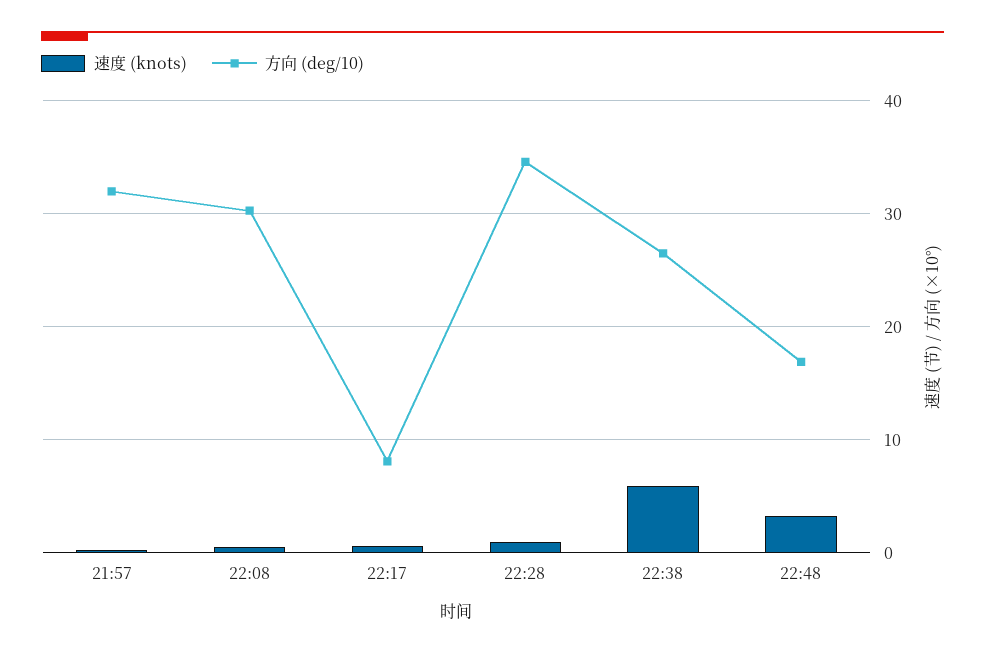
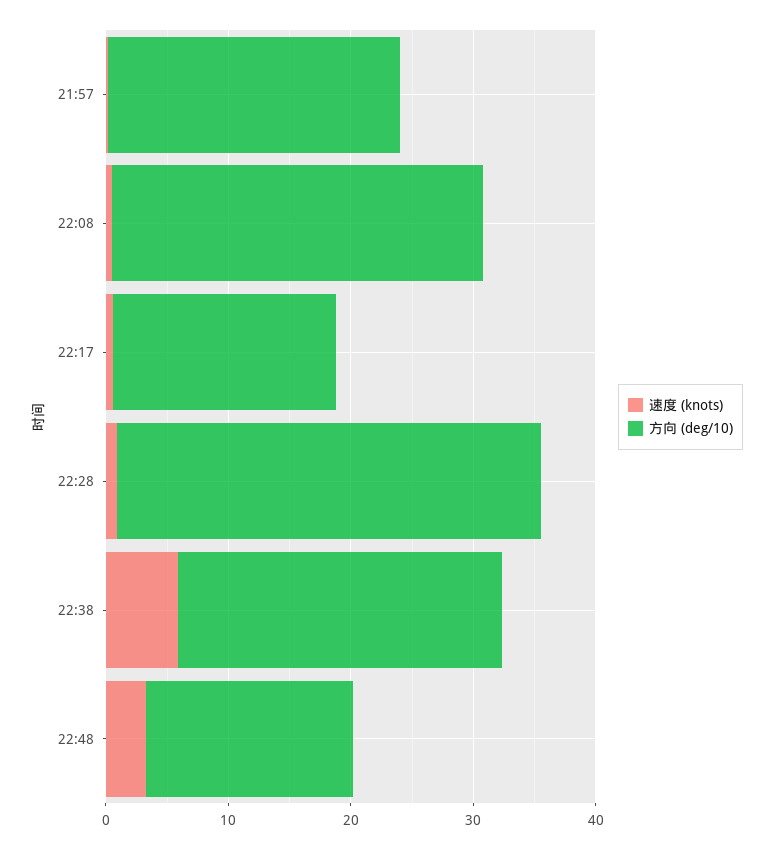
  {
    "速度 (knots)": {
      "21:57": 0,
      "22:08": 0,
      "22:17": 1,
      "22:28": 1,
      "22:38": 6,
      "22:48": 3
    },
    "方向 (deg/10)": {
-     "21:57": 32,
+     "21:57": 24,
      "22:08": 30,
-     "22:17": 8,
+     "22:17": 18,
      "22:28": 35,
      "22:38": 27,
      "22:48": 17
    }
  }

